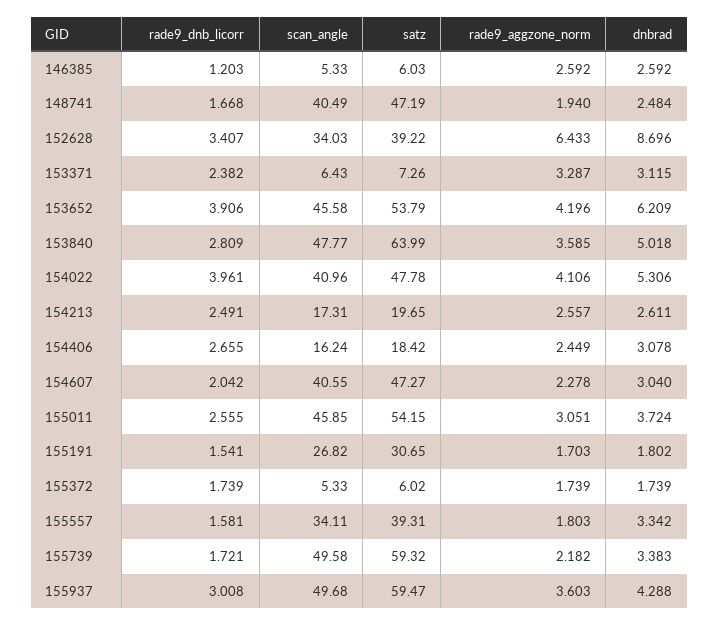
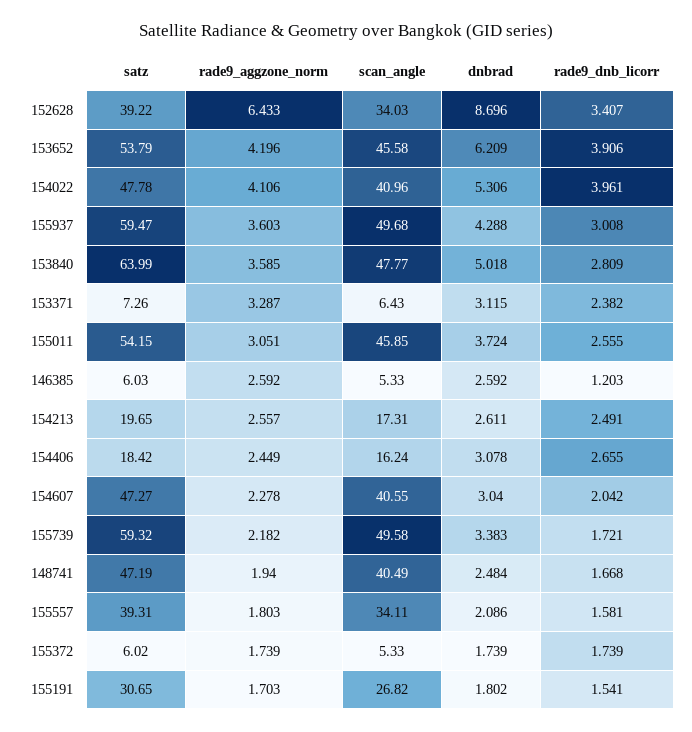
  {
    "rade9_dnb_licorr": {
      "146385": 1.203,
      "148741": 1.668,
      "152628": 3.407,
      "153371": 2.382,
      "153652": 3.906,
      "153840": 2.809,
      "154022": 3.961,
      "154213": 2.491,
      "154406": 2.655,
      "154607": 2.042,
      "155011": 2.555,
      "155191": 1.541,
      "155372": 1.739,
      "155557": 1.581,
      "155739": 1.721,
      "155937": 3.008
    },
    "scan_angle": {
      "146385": 5.33,
      "148741": 40.49,
      "152628": 34.03,
      "153371": 6.43,
      "153652": 45.58,
      "153840": 47.77,
      "154022": 40.96,
      "154213": 17.31,
      "154406": 16.24,
      "154607": 40.55,
      "155011": 45.85,
      "155191": 26.82,
      "155372": 5.33,
      "155557": 34.11,
      "155739": 49.58,
      "155937": 49.68
    },
    "satz": {
      "146385": 6.03,
      "148741": 47.19,
      "152628": 39.22,
      "153371": 7.26,
      "153652": 53.79,
      "153840": 63.99,
      "154022": 47.78,
      "154213": 19.65,
      "154406": 18.42,
      "154607": 47.27,
      "155011": 54.15,
      "155191": 30.65,
      "155372": 6.02,
      "155557": 39.31,
      "155739": 59.32,
      "155937": 59.47
    },
    "rade9_aggzone_norm": {
      "146385": 2.592,
      "148741": 1.94,
      "152628": 6.433,
      "153371": 3.287,
      "153652": 4.196,
      "153840": 3.585,
      "154022": 4.106,
      "154213": 2.557,
      "154406": 2.449,
      "154607": 2.278,
      "155011": 3.051,
      "155191": 1.703,
      "155372": 1.739,
      "155557": 1.803,
      "155739": 2.182,
      "155937": 3.603
    },
    "dnbrad": {
      "146385": 2.592,
      "148741": 2.484,
      "152628": 8.696,
      "153371": 3.115,
      "153652": 6.209,
      "153840": 5.018,
      "154022": 5.306,
      "154213": 2.611,
      "154406": 3.078,
      "154607": 3.04,
      "155011": 3.724,
      "155191": 1.802,
      "155372": 1.739,
-     "155557": 3.342,
+     "155557": 2.086,
      "155739": 3.383,
      "155937": 4.288
    }
  }

